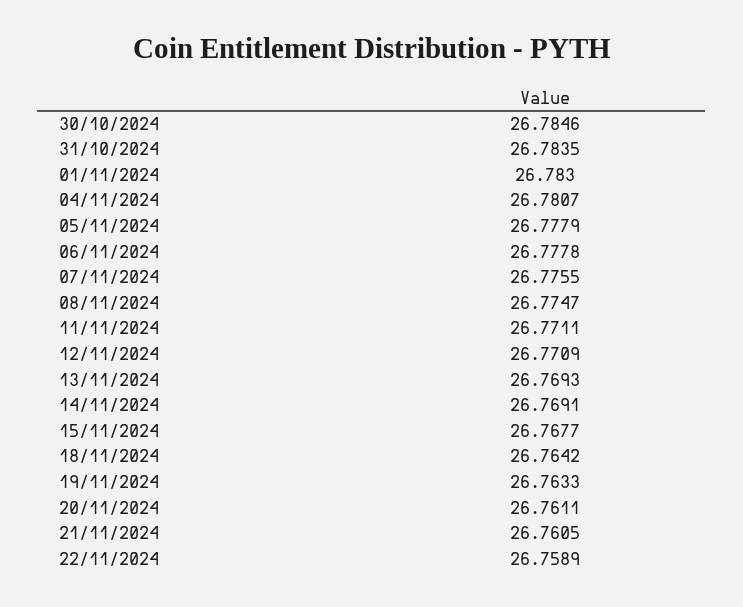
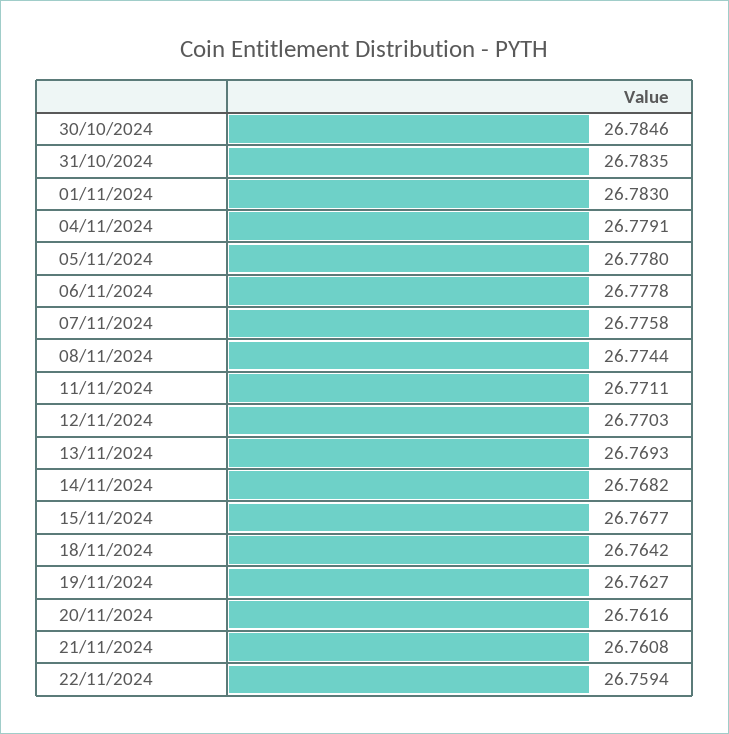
  {
    "30/10/2024": 26.7846,
    "31/10/2024": 26.7835,
    "01/11/2024": 26.783,
-   "04/11/2024": 26.7807,
+   "04/11/2024": 26.7791,
-   "05/11/2024": 26.7779,
+   "05/11/2024": 26.778,
    "06/11/2024": 26.7778,
-   "07/11/2024": 26.7755,
+   "07/11/2024": 26.7758,
-   "08/11/2024": 26.7747,
+   "08/11/2024": 26.7744,
    "11/11/2024": 26.7711,
-   "12/11/2024": 26.7709,
+   "12/11/2024": 26.7703,
    "13/11/2024": 26.7693,
-   "14/11/2024": 26.7691,
+   "14/11/2024": 26.7682,
    "15/11/2024": 26.7677,
    "18/11/2024": 26.7642,
-   "19/11/2024": 26.7633,
+   "19/11/2024": 26.7627,
-   "20/11/2024": 26.7611,
+   "20/11/2024": 26.7616,
-   "21/11/2024": 26.7605,
+   "21/11/2024": 26.7608,
-   "22/11/2024": 26.7589
+   "22/11/2024": 26.7594
  }

